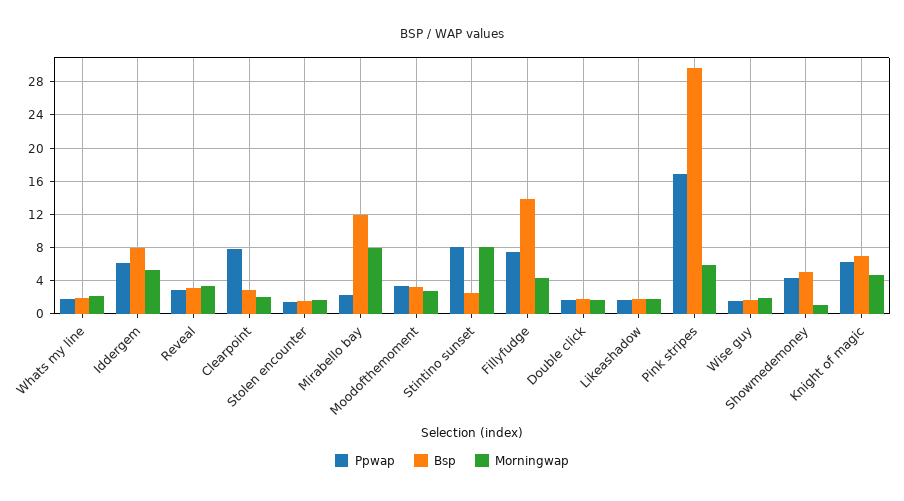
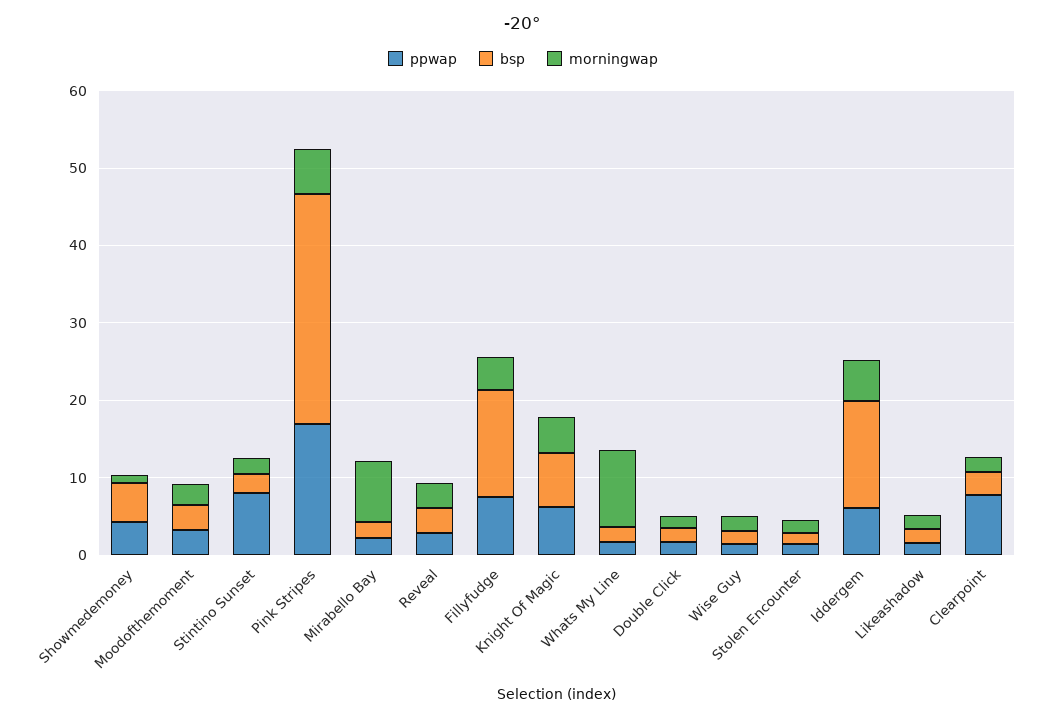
  {
    "Ppwap": {
      "Whats my line": 2,
      "Iddergem": 6,
      "Reveal": 3,
      "Clearpoint": 8,
      "Stolen encounter": 1,
      "Mirabello bay": 2,
      "Moodofthemoment": 3,
      "Stintino sunset": 8,
      "Fillyfudge": 7,
      "Double click": 2,
      "Likeashadow": 2,
      "Pink stripes": 17,
      "Wise guy": 1,
      "Showmedemoney": 4,
      "Knight of magic": 6
    },
    "Bsp": {
      "Whats my line": 2,
-     "Iddergem": 8,
+     "Iddergem": 14,
      "Reveal": 3,
      "Clearpoint": 3,
      "Stolen encounter": 2,
-     "Mirabello bay": 12,
+     "Mirabello bay": 2,
      "Moodofthemoment": 3,
      "Stintino sunset": 2,
      "Fillyfudge": 14,
      "Double click": 2,
      "Likeashadow": 2,
      "Pink stripes": 30,
      "Wise guy": 2,
      "Showmedemoney": 5,
      "Knight of magic": 7
    },
    "Morningwap": {
-     "Whats my line": 2,
+     "Whats my line": 10,
      "Iddergem": 5,
      "Reveal": 3,
      "Clearpoint": 2,
      "Stolen encounter": 2,
      "Mirabello bay": 8,
      "Moodofthemoment": 3,
-     "Stintino sunset": 8,
+     "Stintino sunset": 2,
      "Fillyfudge": 4,
      "Double click": 2,
      "Likeashadow": 2,
      "Pink stripes": 6,
      "Wise guy": 2,
      "Showmedemoney": 1,
      "Knight of magic": 5
    }
  }

